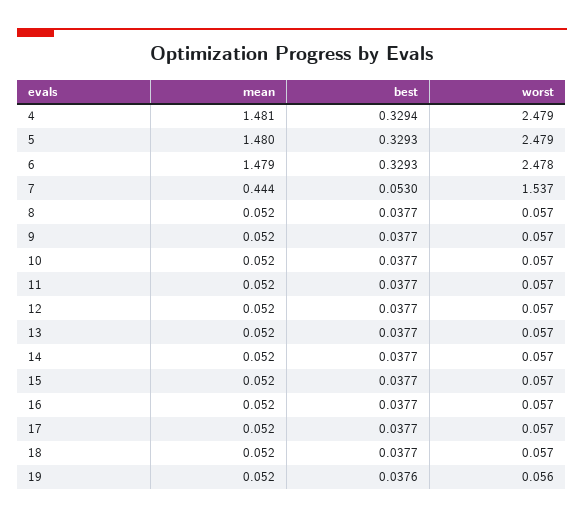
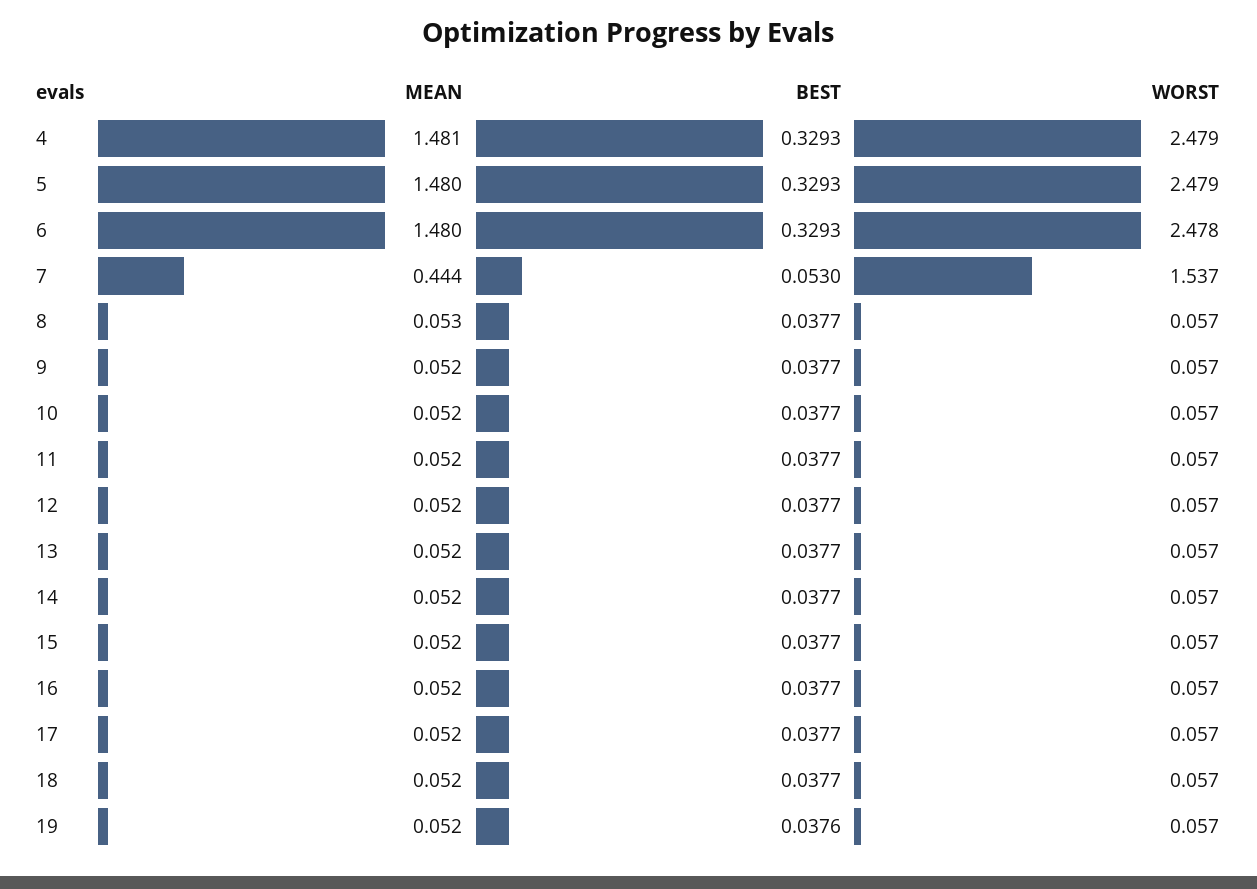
  {
    "mean": {
      "4": 1.481,
      "5": 1.48,
-     "6": 1.479,
+     "6": 1.48,
      "7": 0.444,
-     "8": 0.052,
+     "8": 0.053,
      "9": 0.052,
      "10": 0.052,
      "11": 0.052,
      "12": 0.052,
      "13": 0.052,
      "14": 0.052,
      "15": 0.052,
      "16": 0.052,
      "17": 0.052,
      "18": 0.052,
      "19": 0.052
    },
    "best": {
-     "4": 0.3294,
+     "4": 0.3293,
      "5": 0.3293,
      "6": 0.3293,
      "7": 0.053,
      "8": 0.0377,
      "9": 0.0377,
      "10": 0.0377,
      "11": 0.0377,
      "12": 0.0377,
      "13": 0.0377,
      "14": 0.0377,
      "15": 0.0377,
      "16": 0.0377,
      "17": 0.0377,
      "18": 0.0377,
      "19": 0.0376
    },
    "worst": {
      "4": 2.479,
      "5": 2.479,
      "6": 2.478,
      "7": 1.537,
      "8": 0.057,
      "9": 0.057,
      "10": 0.057,
      "11": 0.057,
      "12": 0.057,
      "13": 0.057,
      "14": 0.057,
      "15": 0.057,
      "16": 0.057,
      "17": 0.057,
      "18": 0.057,
-     "19": 0.056
+     "19": 0.057
    }
  }

